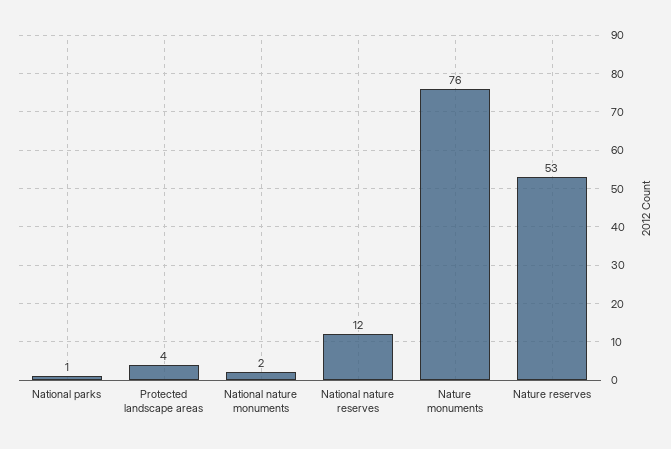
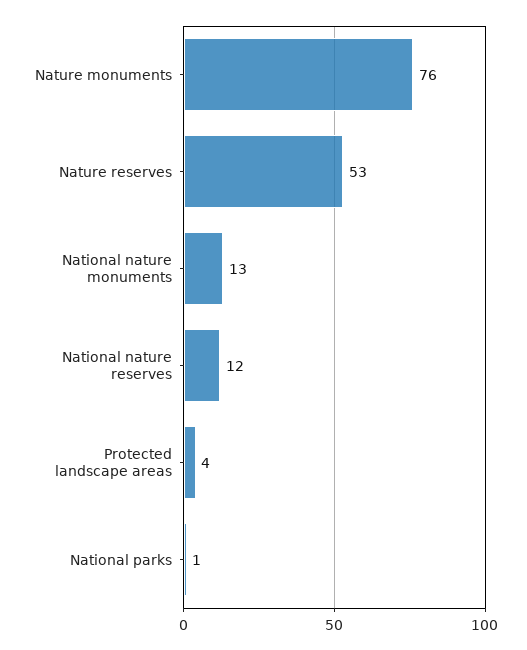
  {
    "National parks": 1,
    "Protected landscape areas": 4,
-   "National nature monuments": 2,
+   "National nature monuments": 13,
    "National nature reserves": 12,
    "Nature monuments": 76,
    "Nature reserves": 53
  }

